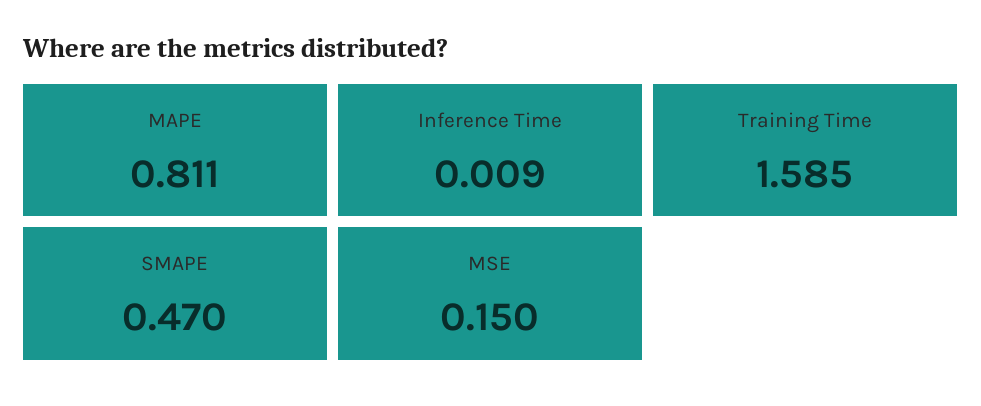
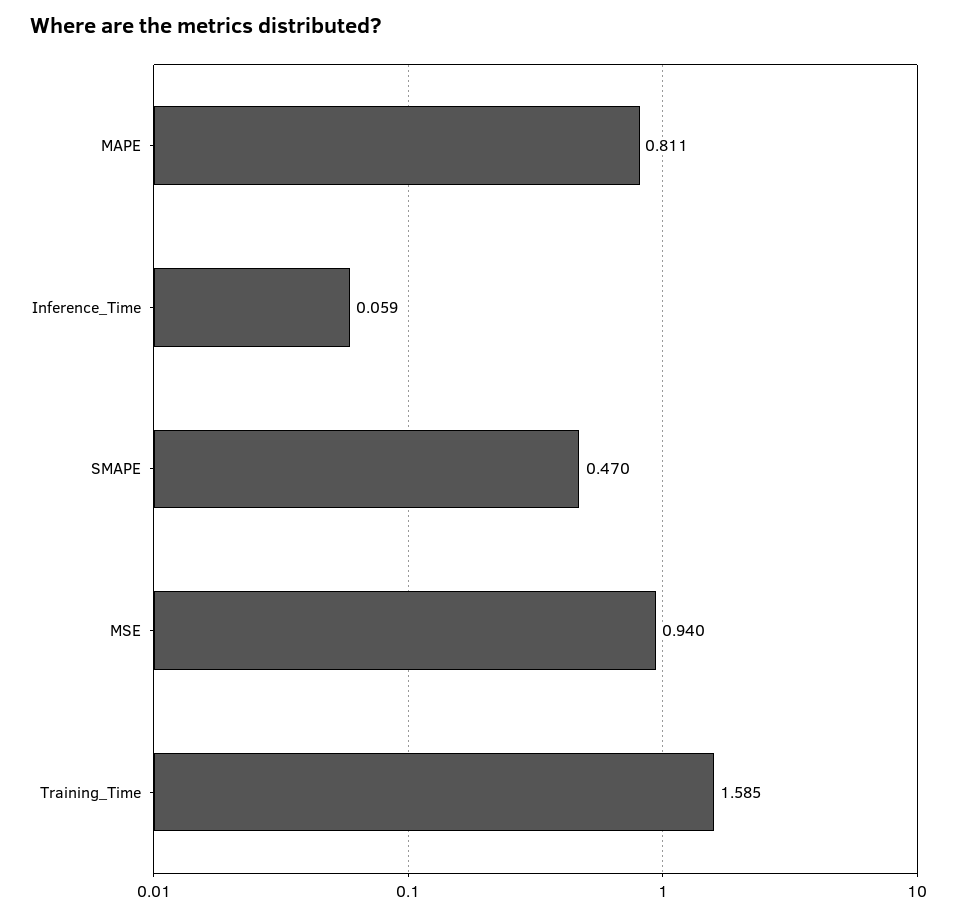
  {
    "MAPE": 0.811,
-   "Inference Time": 0.009,
+   "Inference Time": 0.059,
    "Training Time": 1.585,
    "SMAPE": 0.47,
-   "MSE": 0.15
+   "MSE": 0.94
  }

